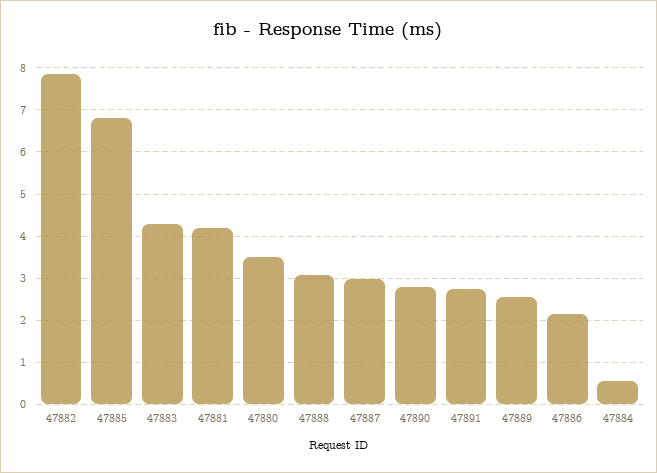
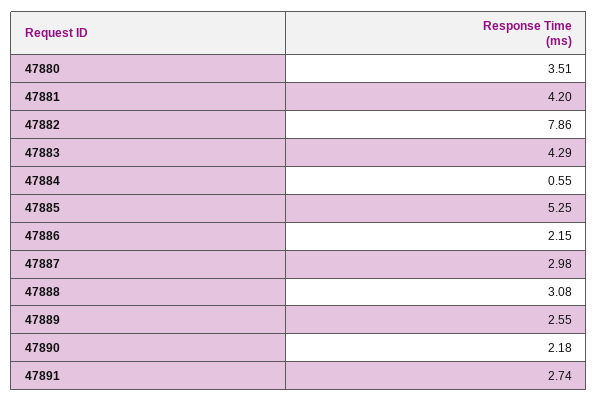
  {
    "47882": 7.86,
-   "47885": 6.8,
+   "47885": 5.25,
    "47883": 4.29,
    "47881": 4.2,
    "47880": 3.51,
    "47888": 3.08,
    "47887": 2.98,
-   "47890": 2.8,
+   "47890": 2.18,
    "47891": 2.74,
    "47889": 2.55,
    "47886": 2.15,
    "47884": 0.55
  }

